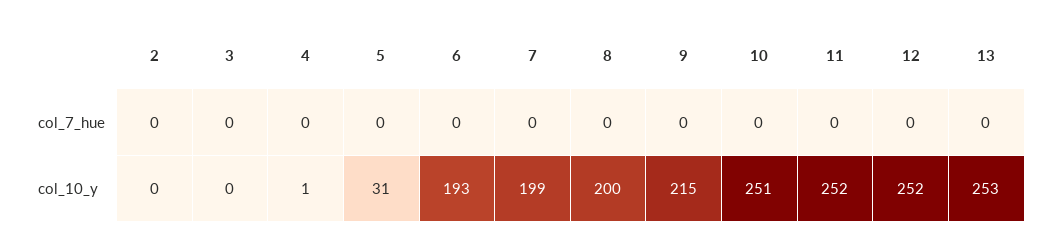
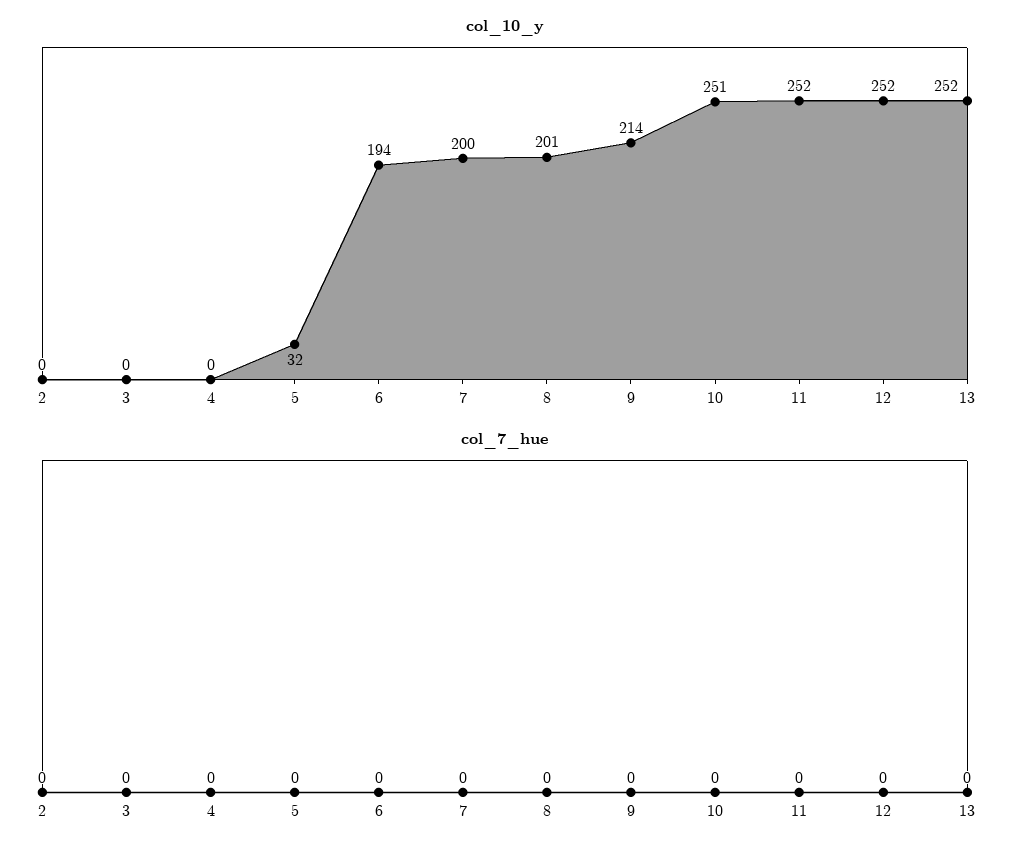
  {
    "col_7_hue": {
      "2": 0,
      "3": 0,
      "4": 0,
      "5": 0,
      "6": 0,
      "7": 0,
      "8": 0,
      "9": 0,
      "10": 0,
      "11": 0,
      "12": 0,
      "13": 0
    },
    "col_10_y": {
      "2": 0,
      "3": 0,
-     "4": 1,
+     "4": 0,
-     "5": 31,
+     "5": 32,
-     "6": 193,
+     "6": 194,
-     "7": 199,
+     "7": 200,
-     "8": 200,
+     "8": 201,
-     "9": 215,
+     "9": 214,
      "10": 251,
      "11": 252,
      "12": 252,
-     "13": 253
+     "13": 252
    }
  }

